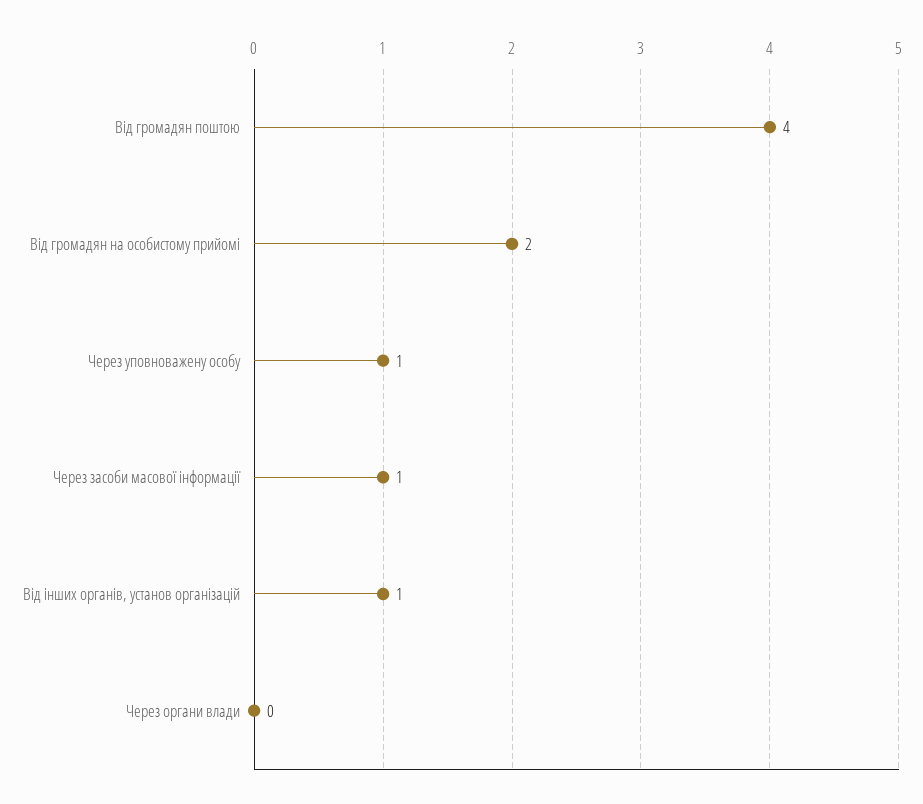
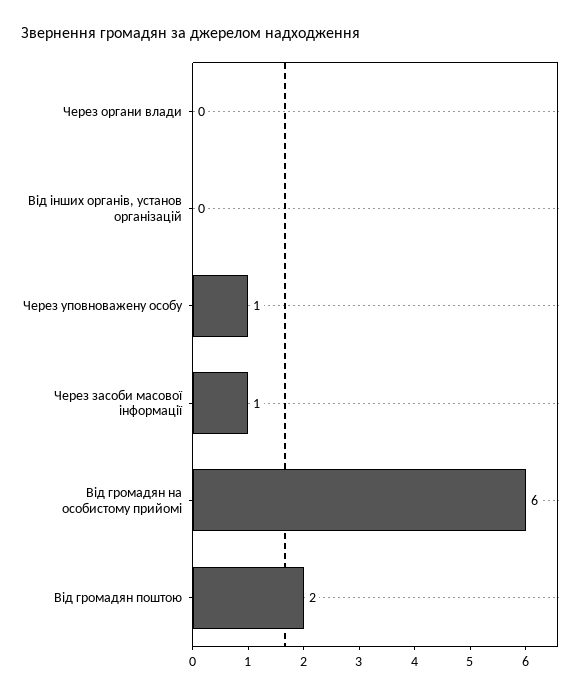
  {
-   "Від громадян поштою": 4,
+   "Від громадян поштою": 2,
-   "Від громадян на особистому прийомі": 2,
+   "Від громадян на особистому прийомі": 6,
    "Через уповноважену особу": 1,
    "Через засоби масової інформації": 1,
-   "Від інших органів, установ організацій": 1,
+   "Від інших органів, установ організацій": 0,
    "Через органи влади": 0
  }

